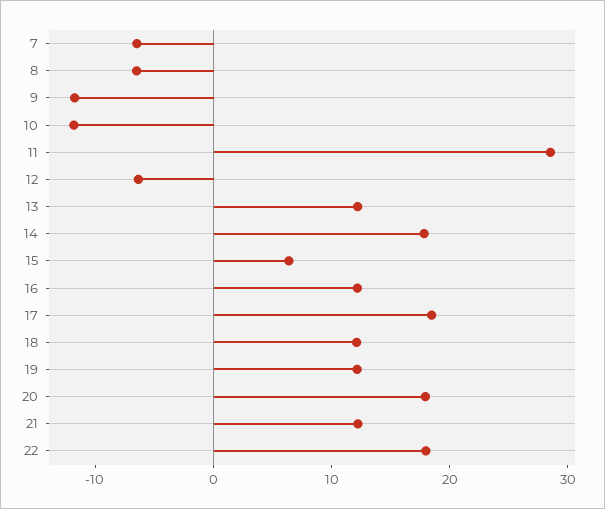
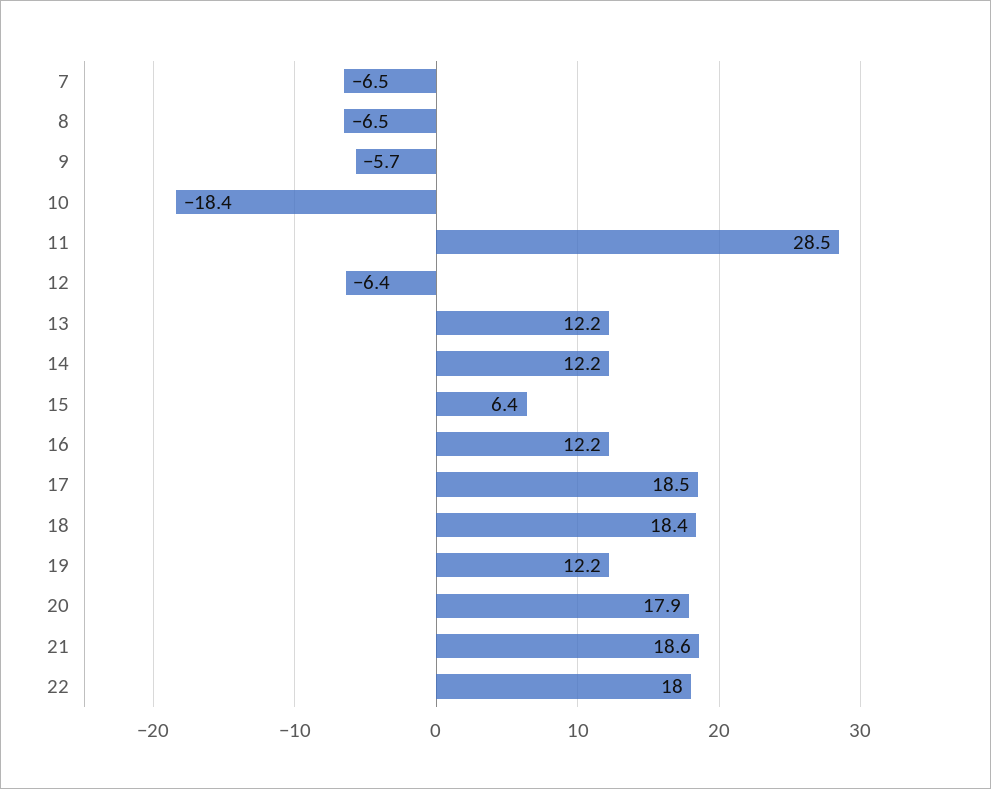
  {
    "7": -6.5,
    "8": -6.5,
-   "9": -12,
+   "9": -5.7,
-   "10": -12,
+   "10": -18.4,
    "11": 28.5,
    "12": -6.4,
    "13": 12.2,
-   "14": 18,
+   "14": 12.2,
    "15": 6.4,
    "16": 12.2,
    "17": 18.5,
-   "18": 12,
+   "18": 18.4,
    "19": 12.2,
    "20": 17.9,
-   "21": 12,
+   "21": 18.6,
    "22": 18
  }

